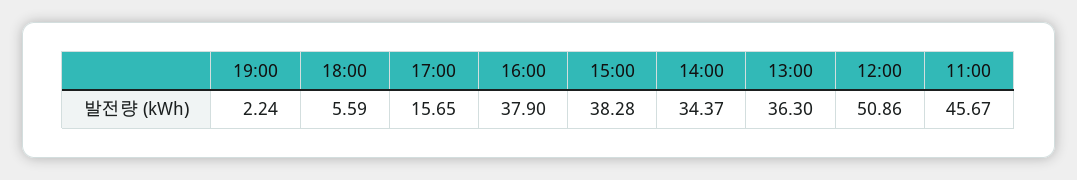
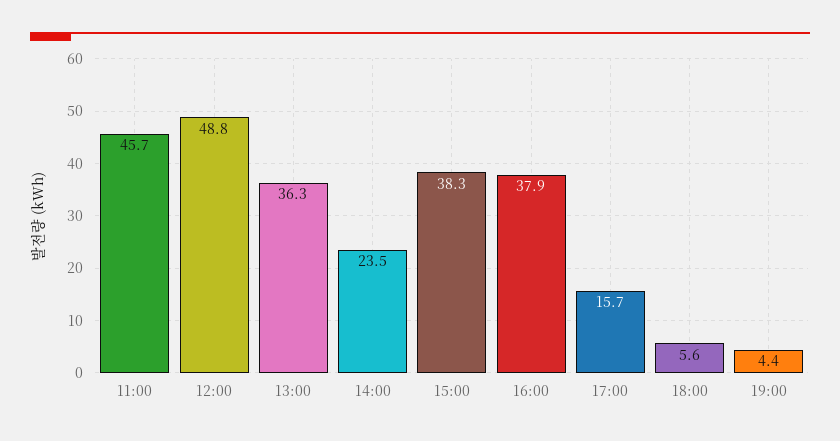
  {
-   "19:00": 2.24,
+   "19:00": 4.4,
    "18:00": 5.59,
    "17:00": 15.65,
    "16:00": 37.9,
    "15:00": 38.28,
-   "14:00": 34.37,
+   "14:00": 23.5,
    "13:00": 36.3,
-   "12:00": 50.86,
+   "12:00": 48.8,
    "11:00": 45.67
  }

